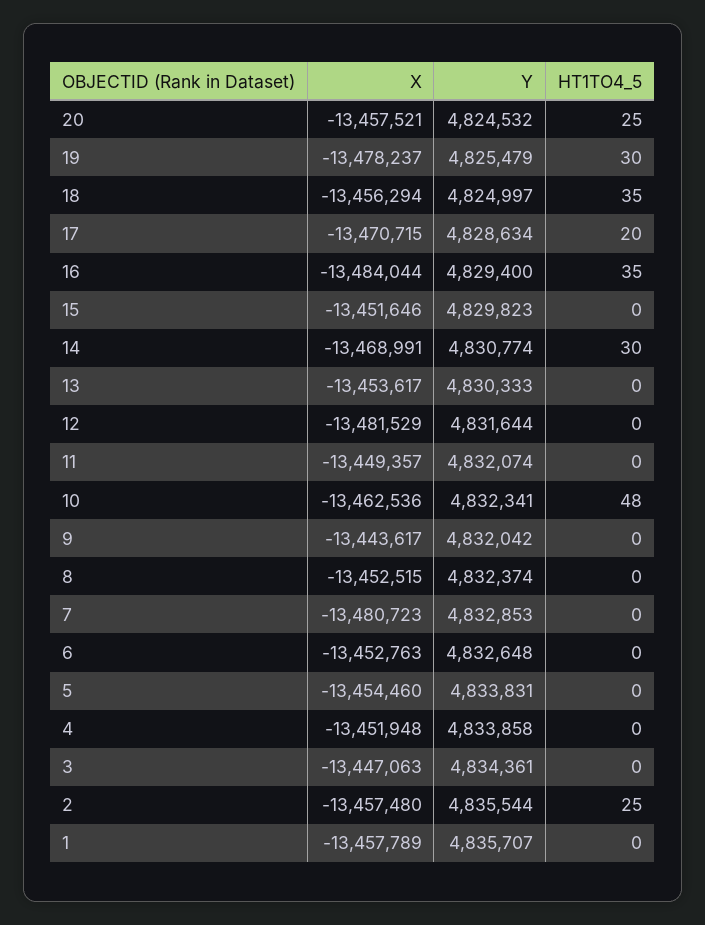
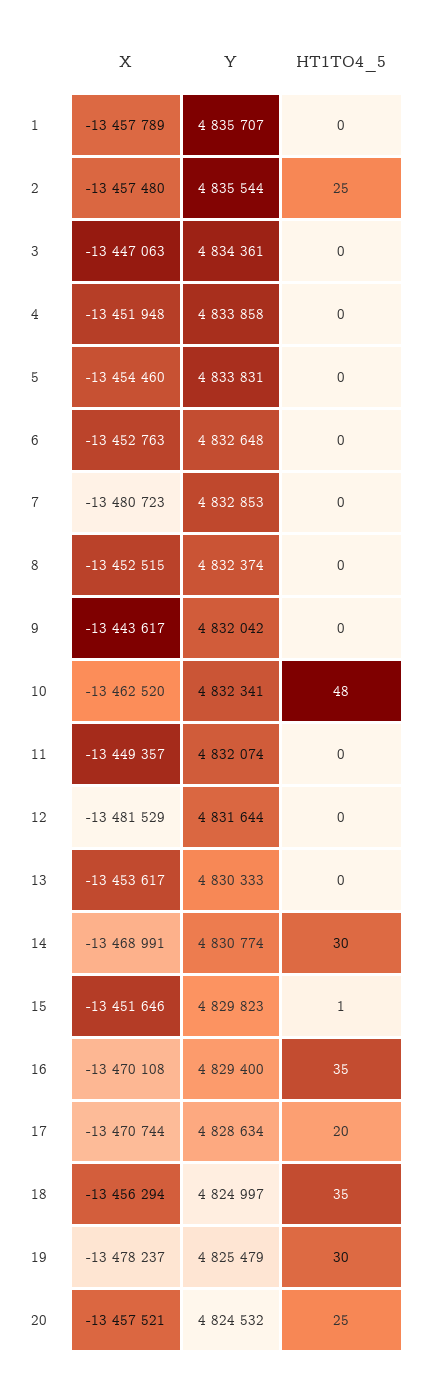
  {
    "X": {
      "20": -13457521,
      "19": -13478237,
      "18": -13456294,
-     "17": -13470715,
+     "17": -13470744,
-     "16": -13484044,
+     "16": -13470108,
      "15": -13451646,
      "14": -13468991,
      "13": -13453617,
      "12": -13481529,
      "11": -13449357,
-     "10": -13462536,
+     "10": -13462520,
      "9": -13443617,
      "8": -13452515,
      "7": -13480723,
      "6": -13452763,
      "5": -13454460,
      "4": -13451948,
      "3": -13447063,
      "2": -13457480,
      "1": -13457789
    },
    "Y": {
      "20": 4824532,
      "19": 4825479,
      "18": 4824997,
      "17": 4828634,
      "16": 4829400,
      "15": 4829823,
      "14": 4830774,
      "13": 4830333,
      "12": 4831644,
      "11": 4832074,
      "10": 4832341,
      "9": 4832042,
      "8": 4832374,
      "7": 4832853,
      "6": 4832648,
      "5": 4833831,
      "4": 4833858,
      "3": 4834361,
      "2": 4835544,
      "1": 4835707
    },
    "HT1TO4_5": {
      "20": 25,
      "19": 30,
      "18": 35,
      "17": 20,
      "16": 35,
-     "15": 0,
+     "15": 1,
      "14": 30,
      "13": 0,
      "12": 0,
      "11": 0,
      "10": 48,
      "9": 0,
      "8": 0,
      "7": 0,
      "6": 0,
      "5": 0,
      "4": 0,
      "3": 0,
      "2": 25,
      "1": 0
    }
  }

